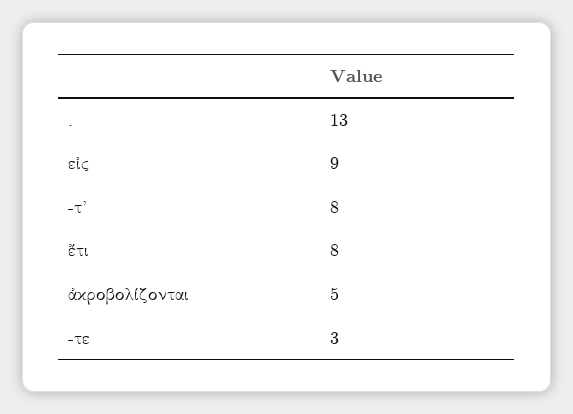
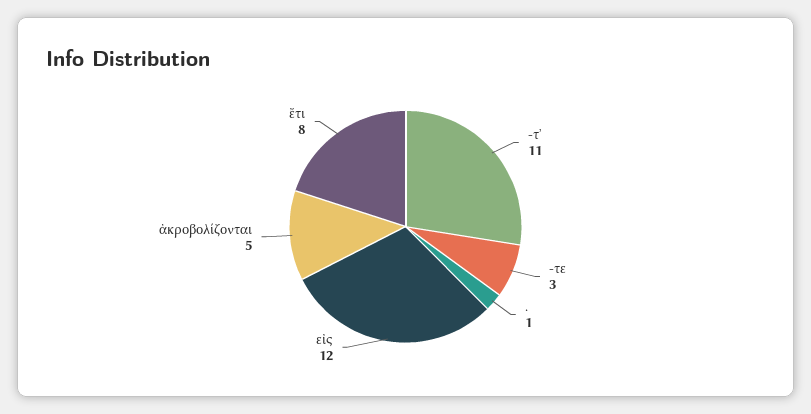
  {
-   ".": 13,
+   ".": 1,
-   "εἰς": 9,
+   "εἰς": 12,
-   "-τʼ": 8,
+   "-τʼ": 11,
    "ἔτι": 8,
    "ἀκροβολίζονται": 5,
    "-τε": 3
  }

